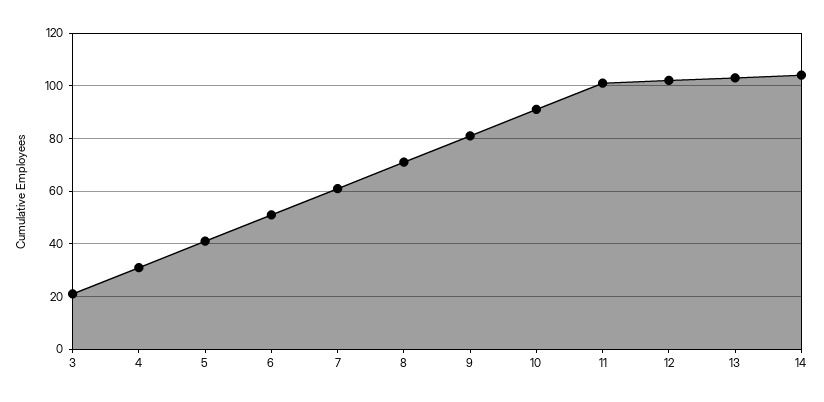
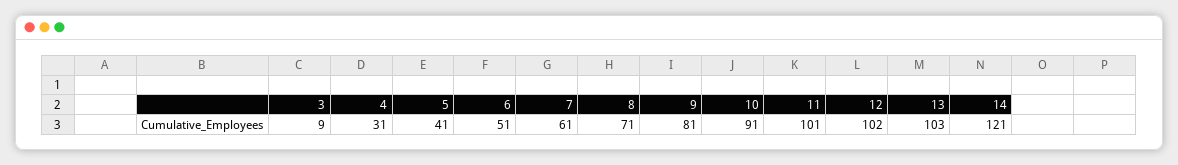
  {
-   "3": 20,
+   "3": 9,
    "4": 31,
    "5": 41,
    "6": 51,
    "7": 61,
    "8": 71,
    "9": 81,
    "10": 91,
    "11": 101,
    "12": 102,
    "13": 103,
-   "14": 105
+   "14": 121
  }

